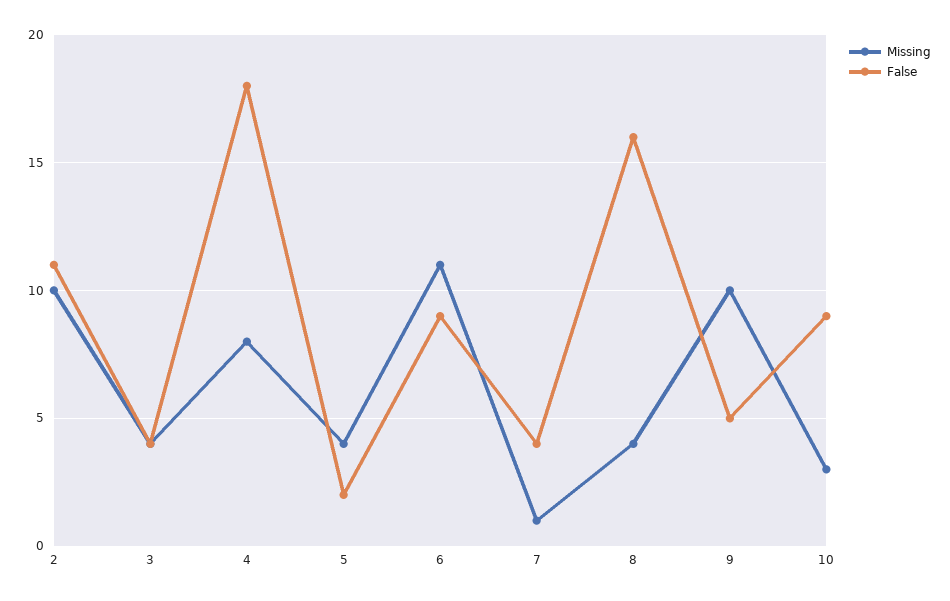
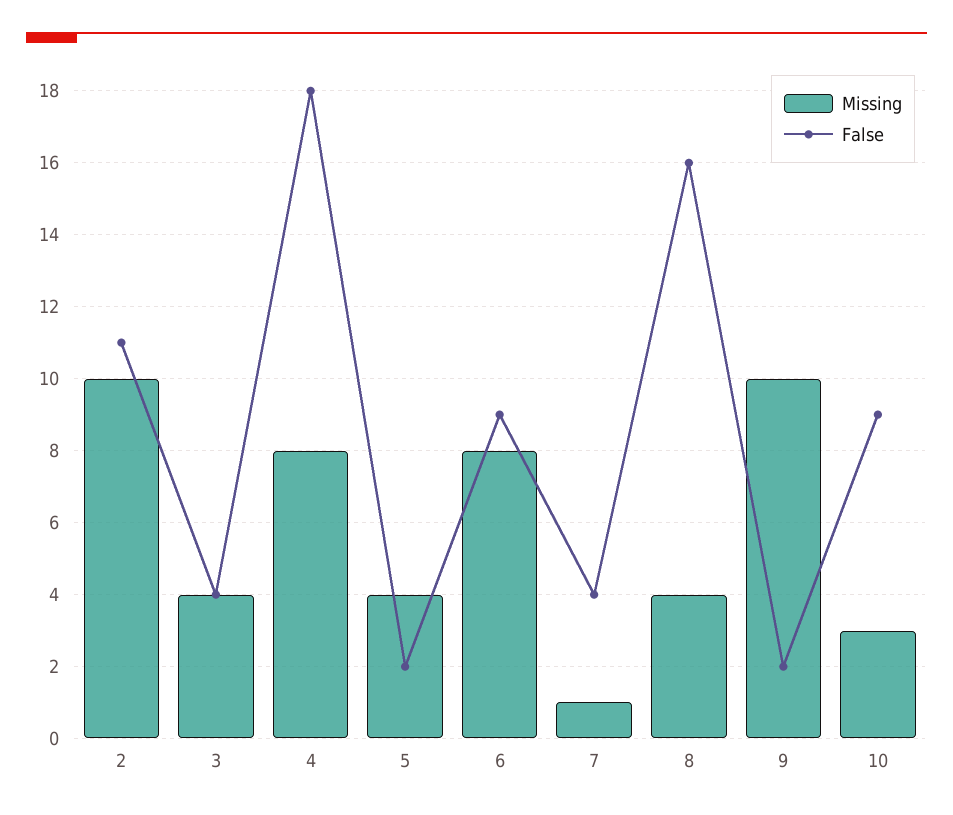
  {
    "Missing": {
      "2": 10,
      "3": 4,
      "4": 8,
      "5": 4,
-     "6": 11,
+     "6": 8,
      "7": 1,
      "8": 4,
      "9": 10,
      "10": 3
    },
    "False": {
      "2": 11,
      "3": 4,
      "4": 18,
      "5": 2,
      "6": 9,
      "7": 4,
      "8": 16,
-     "9": 5,
+     "9": 2,
      "10": 9
    }
  }

